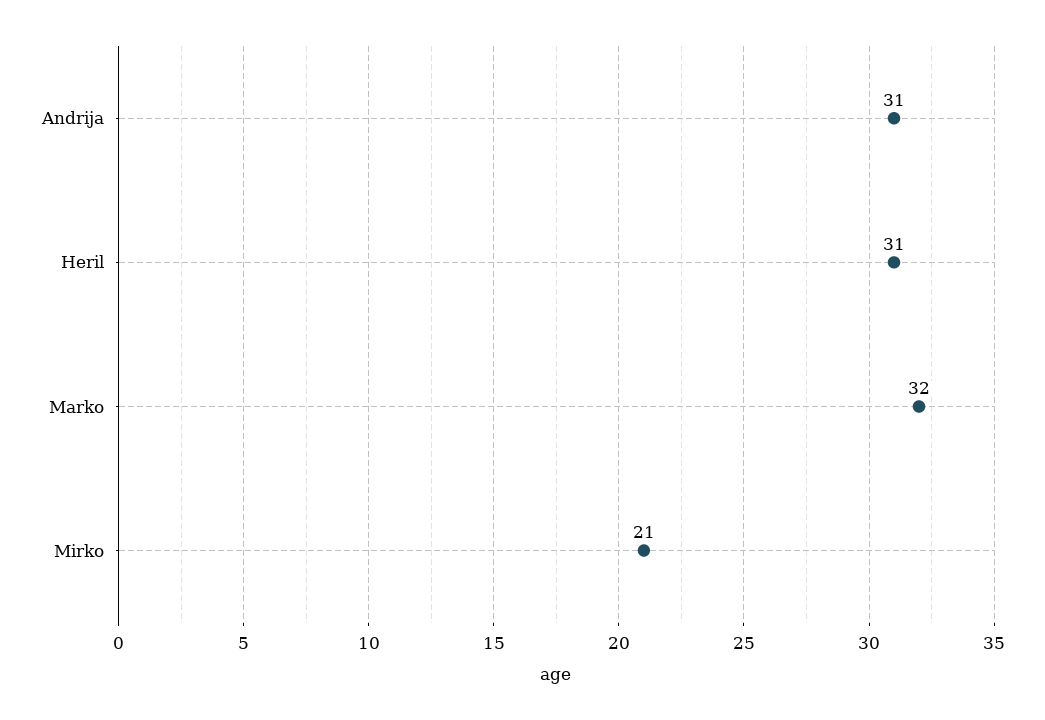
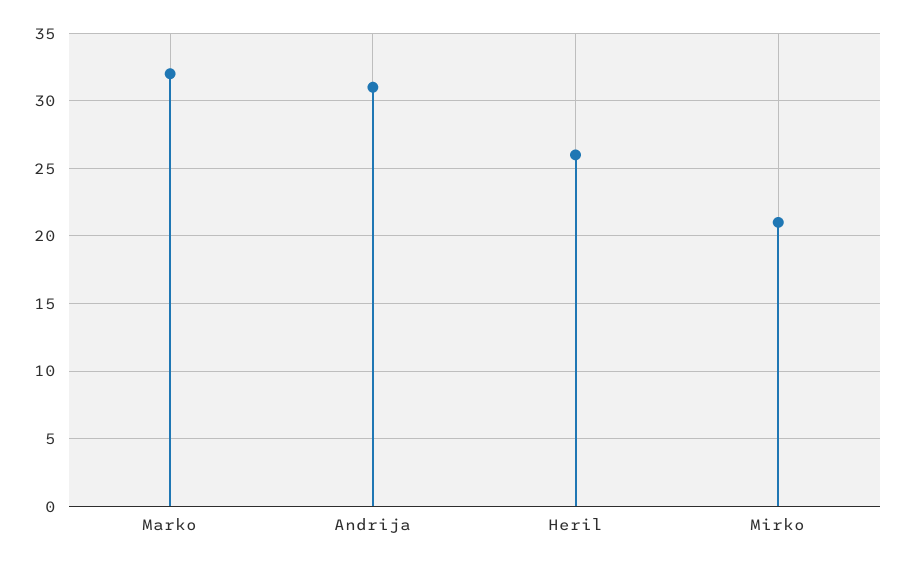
  {
    "Andrija": 31,
-   "Heril": 31,
+   "Heril": 26,
    "Marko": 32,
    "Mirko": 21
  }

